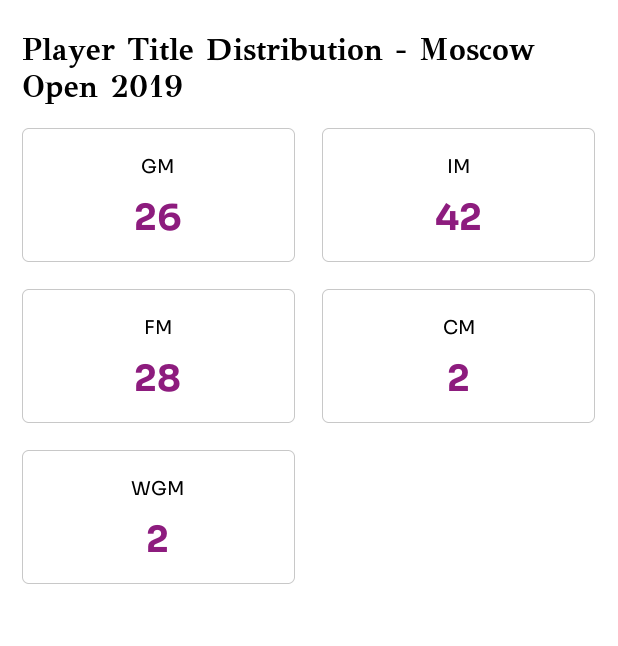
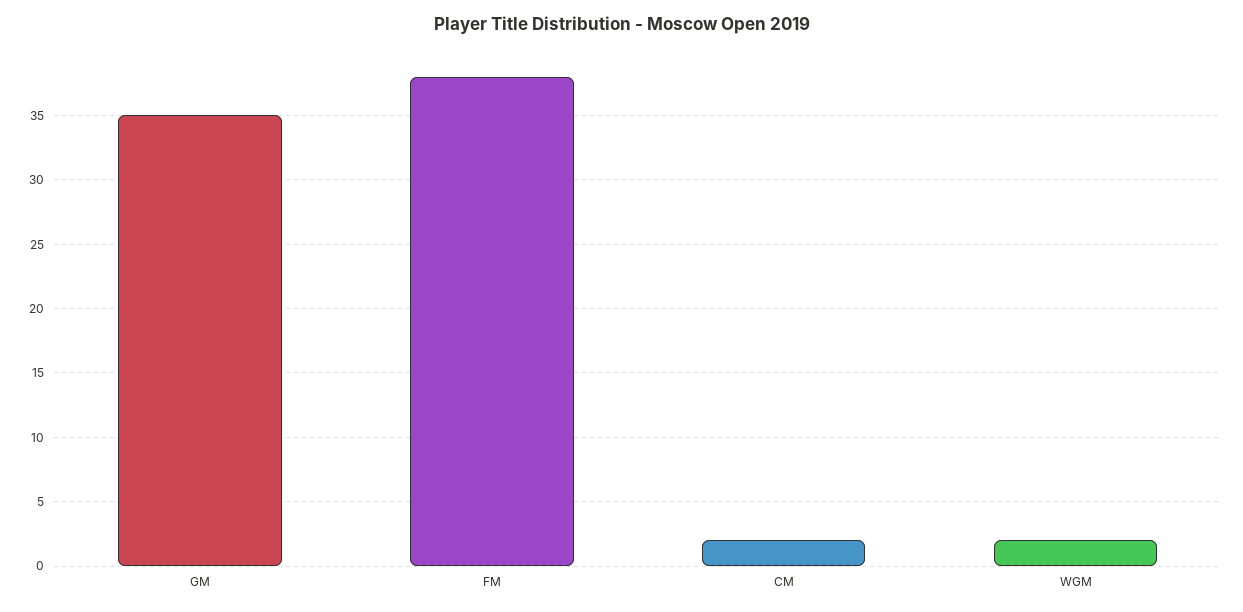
  {
-   "GM": 26,
+   "GM": 35,
-   "IM": 42,
-   "FM": 28,
+   "FM": 38,
    "CM": 2,
    "WGM": 2
  }

